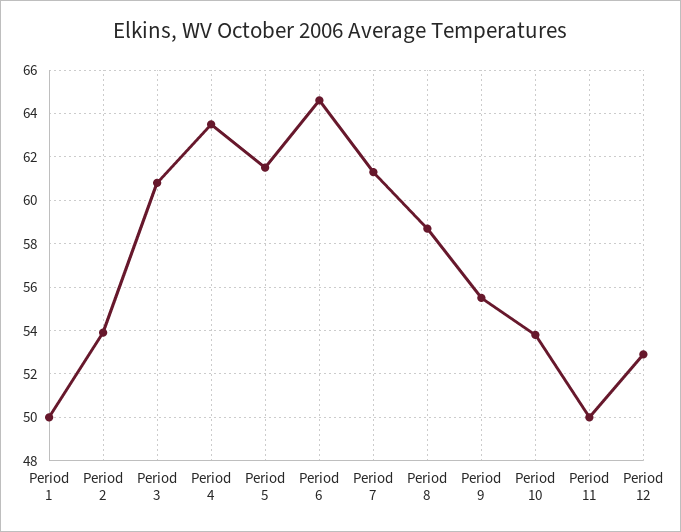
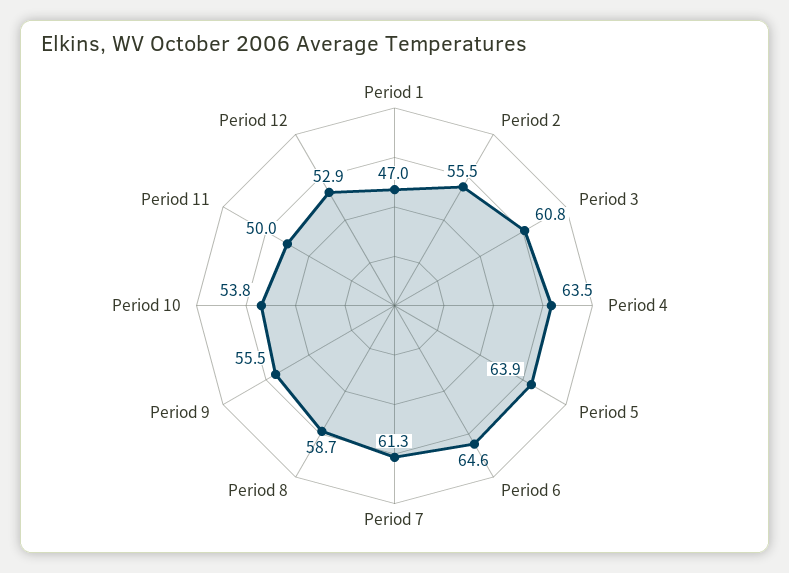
  {
-   "Period 1": 50,
+   "Period 1": 47,
-   "Period 2": 54,
+   "Period 2": 55.5,
    "Period 3": 60.8,
    "Period 4": 63.5,
-   "Period 5": 61.5,
+   "Period 5": 63.9,
    "Period 6": 64.6,
    "Period 7": 61.3,
    "Period 8": 58.7,
    "Period 9": 55.5,
    "Period 10": 53.8,
    "Period 11": 50,
    "Period 12": 52.9
  }

